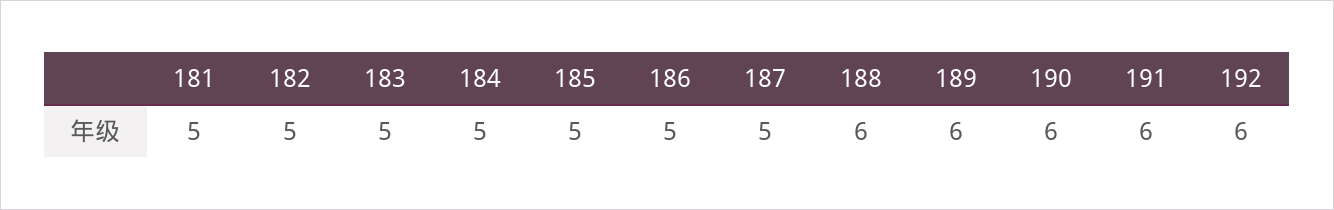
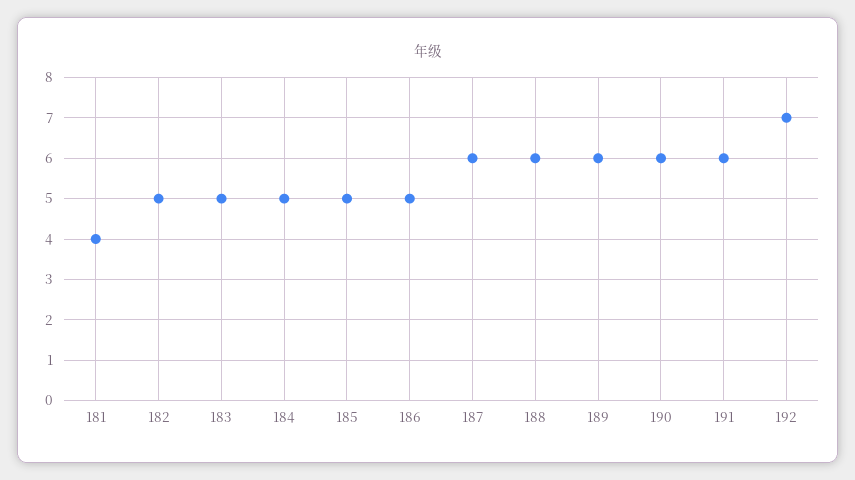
  {
-   "181": 5,
+   "181": 4,
    "182": 5,
    "183": 5,
    "184": 5,
    "185": 5,
    "186": 5,
-   "187": 5,
+   "187": 6,
    "188": 6,
    "189": 6,
    "190": 6,
    "191": 6,
-   "192": 6
+   "192": 7
  }

